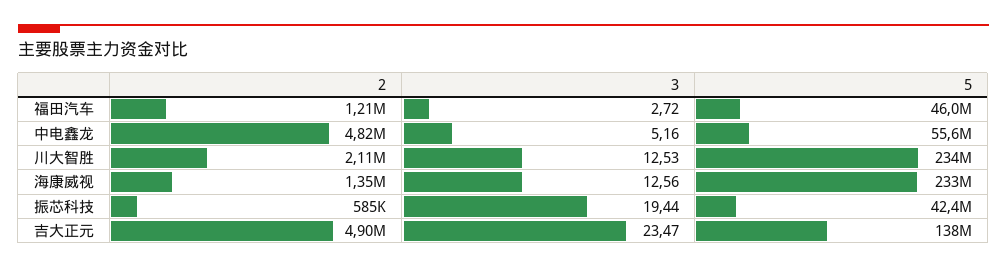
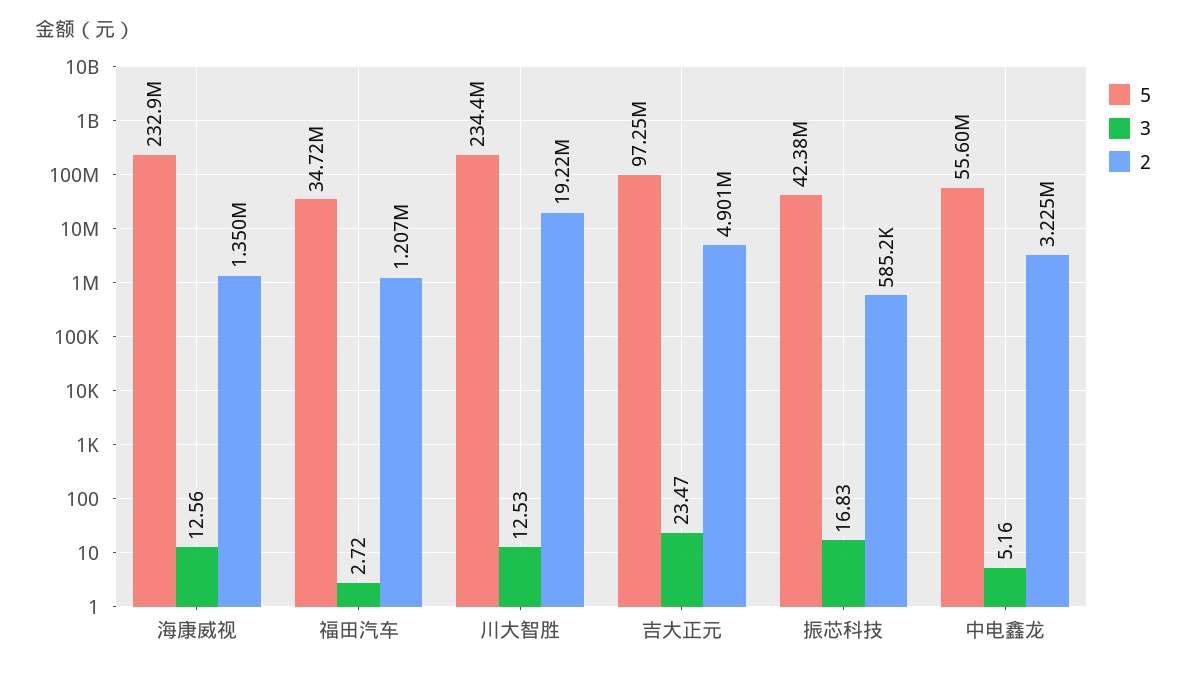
  {
    "2": {
      "福田汽车": 1207000,
-     "中电鑫龙": 4820000,
+     "中电鑫龙": 3225000,
-     "川大智胜": 2110000,
+     "川大智胜": 19220000,
      "海康威视": 1350000,
      "振芯科技": 585200,
      "吉大正元": 4901000
    },
    "3": {
      "福田汽车": 2.72,
      "中电鑫龙": 5.16,
      "川大智胜": 12.53,
      "海康威视": 12.56,
-     "振芯科技": 19.44,
+     "振芯科技": 16.83,
      "吉大正元": 23.47
    },
    "5": {
-     "福田汽车": 46000000,
+     "福田汽车": 34720000,
      "中电鑫龙": 55600000,
      "川大智胜": 234400000,
      "海康威视": 232900000,
      "振芯科技": 42380000,
-     "吉大正元": 138000000
+     "吉大正元": 97250000
    }
  }

